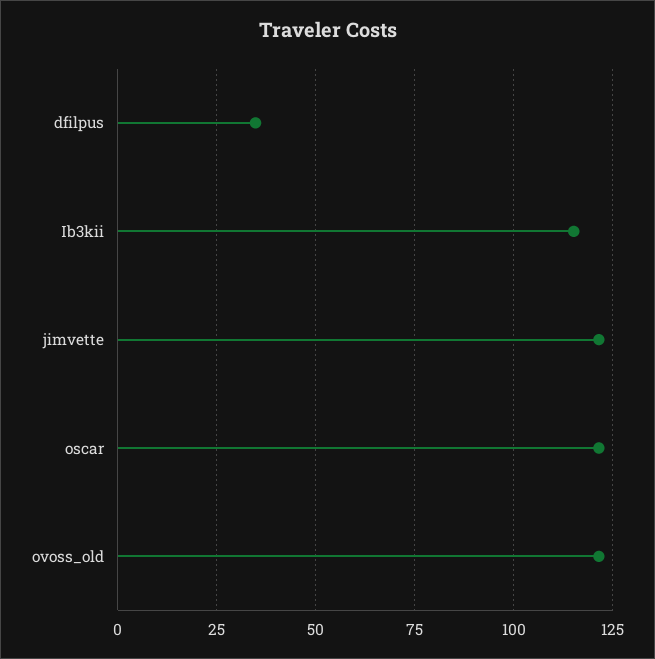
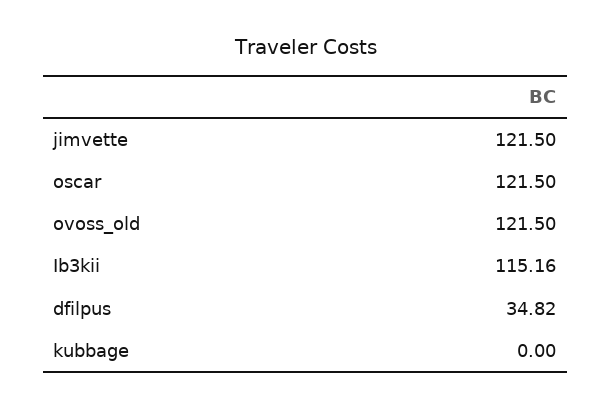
  {
    "dfilpus": 34.82,
    "Ib3kii": 115.16,
    "jimvette": 121.5,
    "oscar": 121.5,
-   "ovoss_old": 121.5
+   "ovoss_old": 121.5,
+   "kubbage": 0
  }

